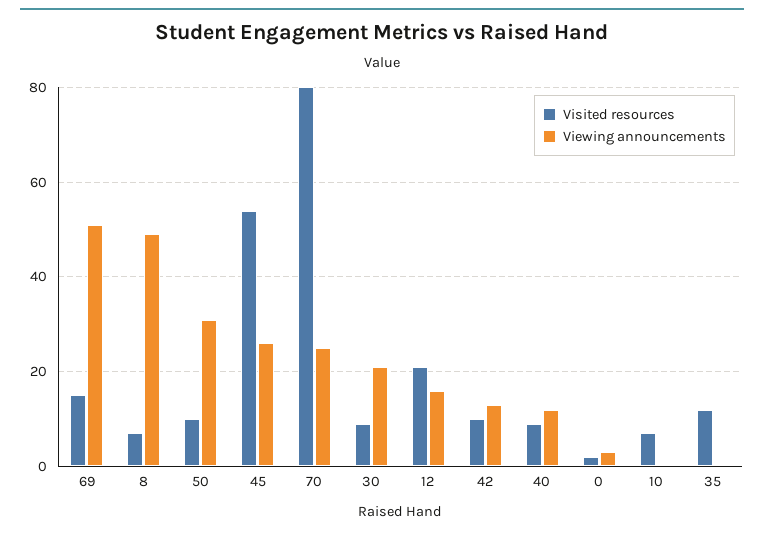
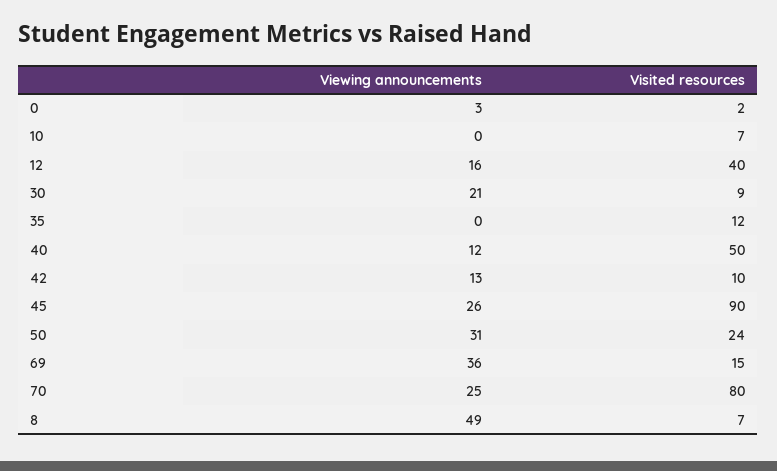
  {
    "Visited resources": {
      "69": 15,
      "8": 7,
-     "50": 10,
+     "50": 24,
-     "45": 55,
+     "45": 90,
      "70": 80,
      "30": 9,
-     "12": 20,
+     "12": 40,
      "42": 10,
-     "40": 10,
+     "40": 50,
      "0": 2,
      "10": 7,
      "35": 12
    },
    "Viewing announcements": {
-     "69": 50,
+     "69": 36,
      "8": 49,
      "50": 31,
      "45": 26,
      "70": 25,
      "30": 21,
      "12": 16,
      "42": 13,
      "40": 12,
      "0": 3,
      "10": 0,
      "35": 0
    }
  }

